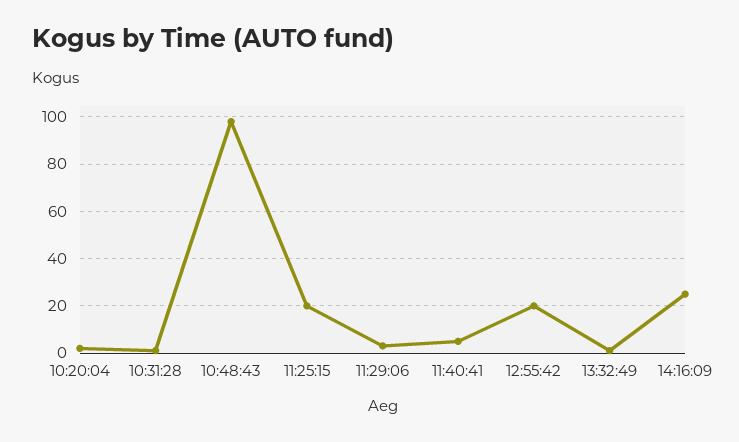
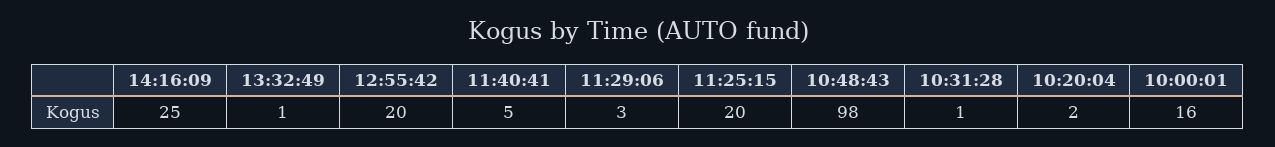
  {
    "10:20:04": 2,
    "10:31:28": 1,
    "10:48:43": 98,
    "11:25:15": 20,
    "11:29:06": 3,
    "11:40:41": 5,
    "12:55:42": 20,
    "13:32:49": 1,
-   "14:16:09": 25
+   "14:16:09": 25,
+   "10:00:01": 16
  }

